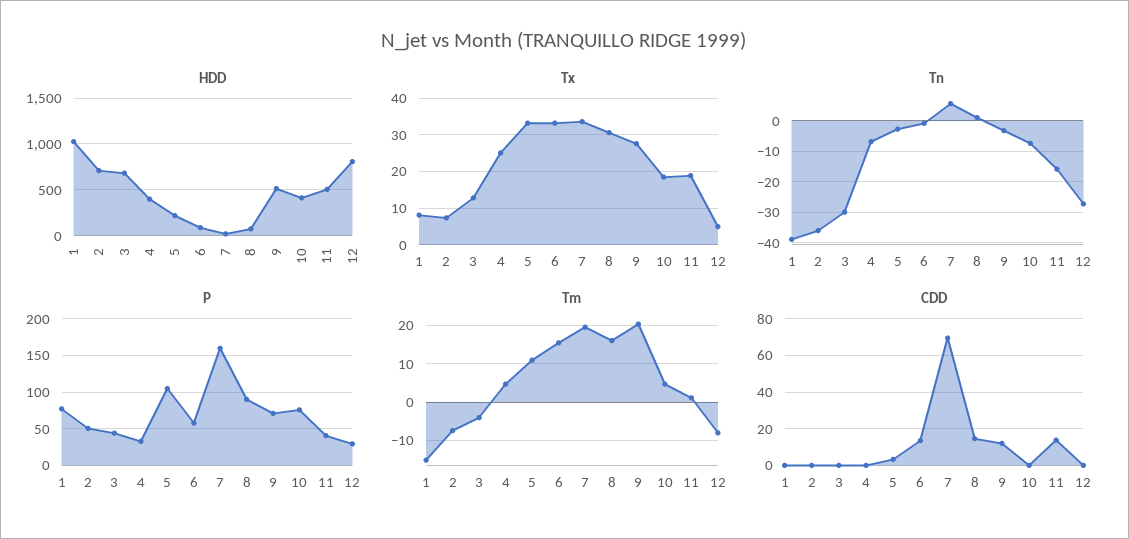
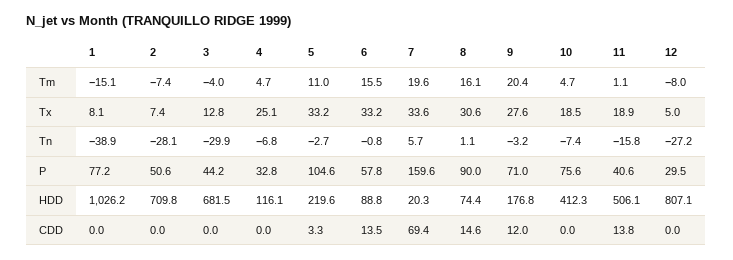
  {
    "HDD": {
      "1": 1026.2,
      "2": 709.8,
      "3": 681.5,
-     "4": 400,
+     "4": 116.1,
      "5": 219.6,
      "6": 88.8,
      "7": 20.3,
      "8": 74.4,
-     "9": 500,
+     "9": 176.8,
      "10": 412.3,
      "11": 506.1,
      "12": 807.1
    },
    "Tx": {
      "1": 8.1,
      "2": 7.4,
      "3": 12.8,
      "4": 25.1,
      "5": 33.2,
      "6": 33.2,
      "7": 33.6,
      "8": 30.6,
      "9": 27.6,
      "10": 18.5,
      "11": 18.9,
      "12": 5
    },
    "Tn": {
      "1": -38.9,
-     "2": -36,
+     "2": -28.1,
      "3": -29.9,
      "4": -6.8,
      "5": -2.7,
      "6": -0.8,
      "7": 5.7,
      "8": 1.1,
      "9": -3.2,
      "10": -7.4,
      "11": -15.8,
      "12": -27.2
    },
    "P": {
      "1": 77.2,
      "2": 50.6,
      "3": 44.2,
      "4": 32.8,
      "5": 104.6,
      "6": 57.8,
      "7": 159.6,
      "8": 90,
      "9": 71,
      "10": 75.6,
      "11": 40.6,
      "12": 29.5
    },
    "Tm": {
      "1": -15.1,
      "2": -7.4,
      "3": -4,
      "4": 4.7,
      "5": 11,
      "6": 15.5,
      "7": 19.6,
      "8": 16.1,
      "9": 20.4,
      "10": 4.7,
      "11": 1.1,
      "12": -8
    },
    "CDD": {
      "1": 0,
      "2": 0,
      "3": 0,
      "4": 0,
      "5": 3.3,
      "6": 13.5,
      "7": 69.4,
      "8": 14.6,
      "9": 12,
      "10": 0,
      "11": 13.8,
      "12": 0
    }
  }

